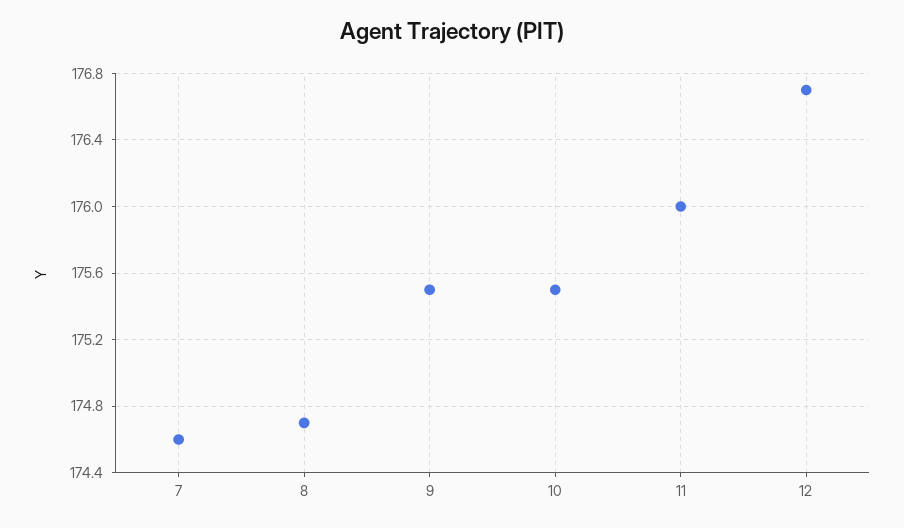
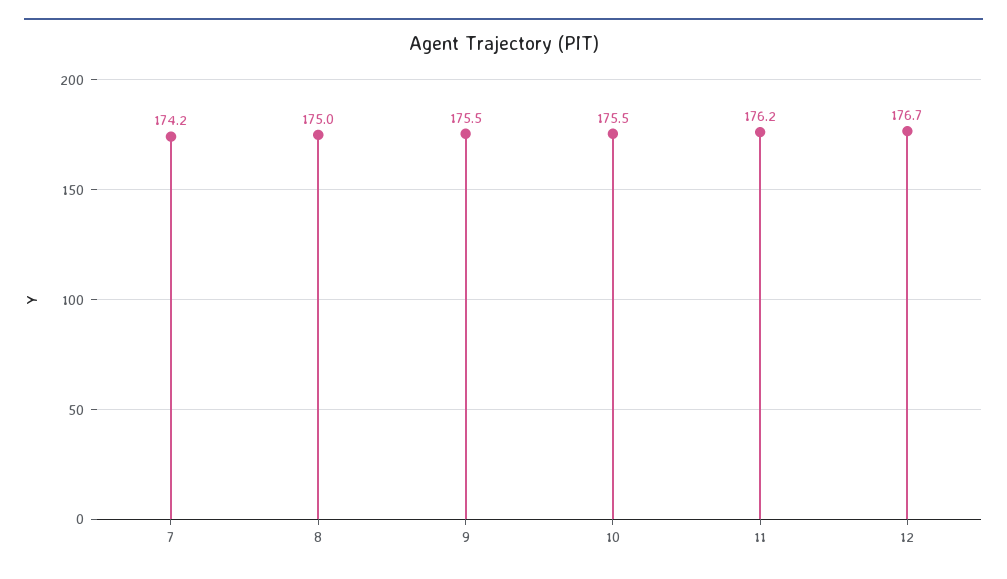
  {
-   "7": 174.6,
+   "7": 174.2,
-   "8": 174.7,
+   "8": 175,
    "9": 175.5,
    "10": 175.5,
-   "11": 176,
+   "11": 176.2,
    "12": 176.7
  }

